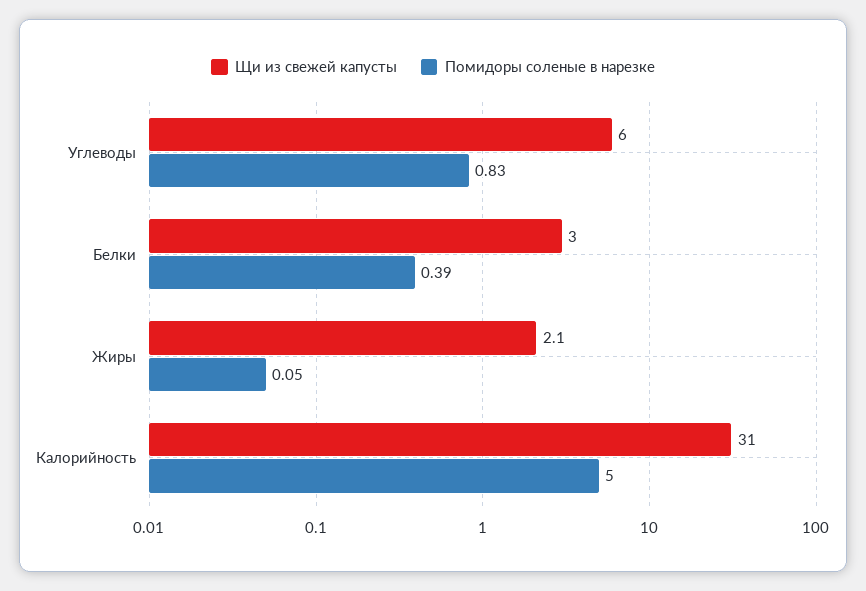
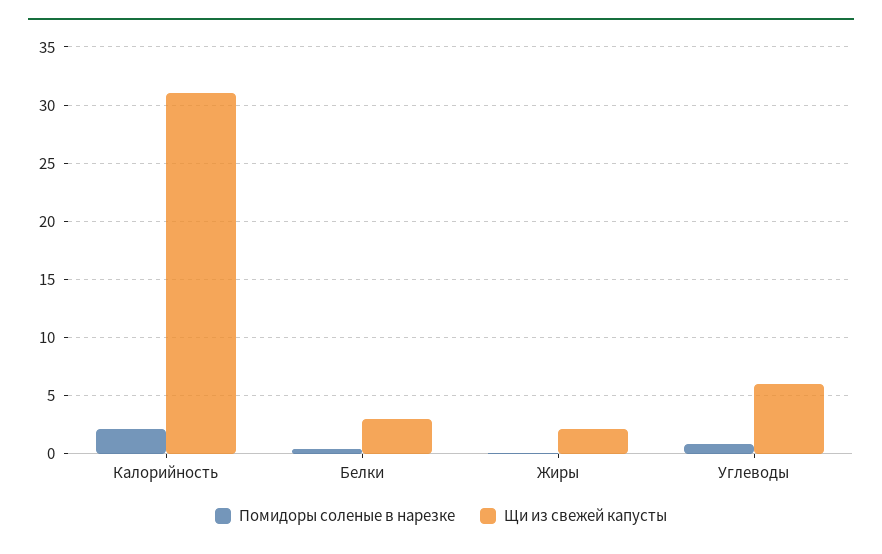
  {
    "Щи из свежей капусты": {
      "Углеводы": 6,
      "Белки": 3,
      "Жиры": 2.1,
      "Калорийность": 31
    },
    "Помидоры соленые в нарезке": {
      "Углеводы": 0.83,
      "Белки": 0.39,
      "Жиры": 0.05,
-     "Калорийность": 5
+     "Калорийность": 2
    }
  }

